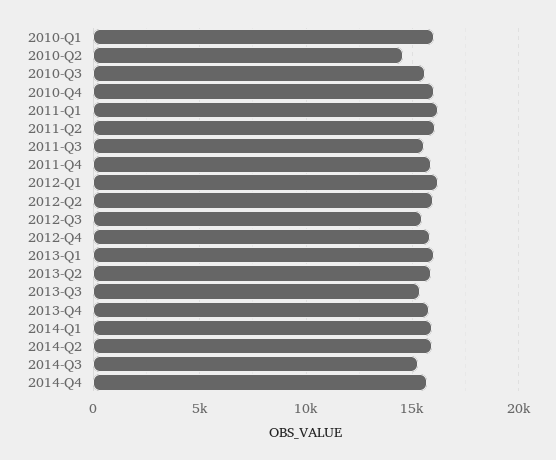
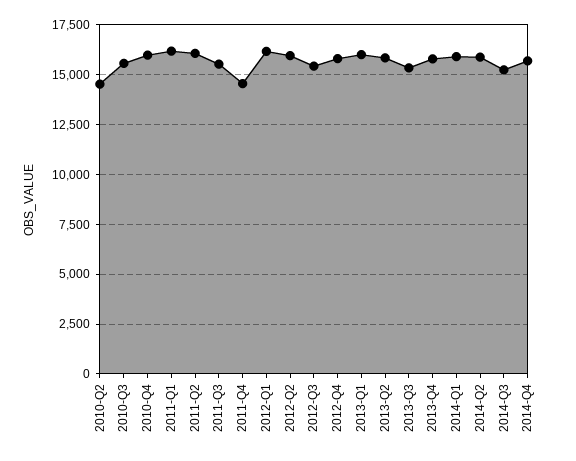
  {
-   "2010-Q1": 16000,
    "2010-Q2": 14500,
    "2010-Q3": 15500,
    "2010-Q4": 16000,
    "2011-Q1": 16000,
    "2011-Q2": 16000,
    "2011-Q3": 15500,
-   "2011-Q4": 16000,
+   "2011-Q4": 14500,
    "2012-Q1": 16000,
    "2012-Q2": 16000,
    "2012-Q3": 15500,
    "2012-Q4": 16000,
    "2013-Q1": 16000,
    "2013-Q2": 16000,
    "2013-Q3": 15500,
    "2013-Q4": 16000,
    "2014-Q1": 16000,
    "2014-Q2": 16000,
    "2014-Q3": 15500,
    "2014-Q4": 15500
  }

